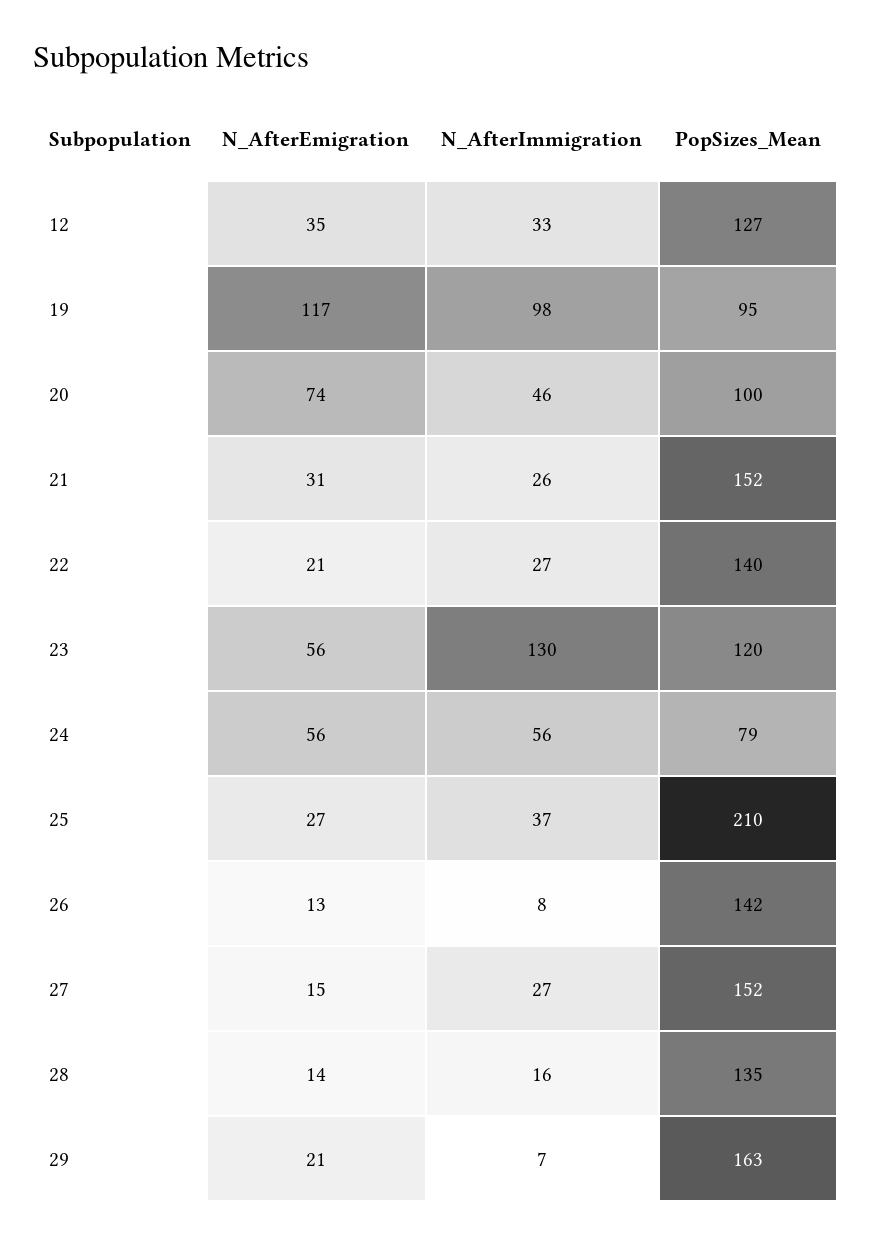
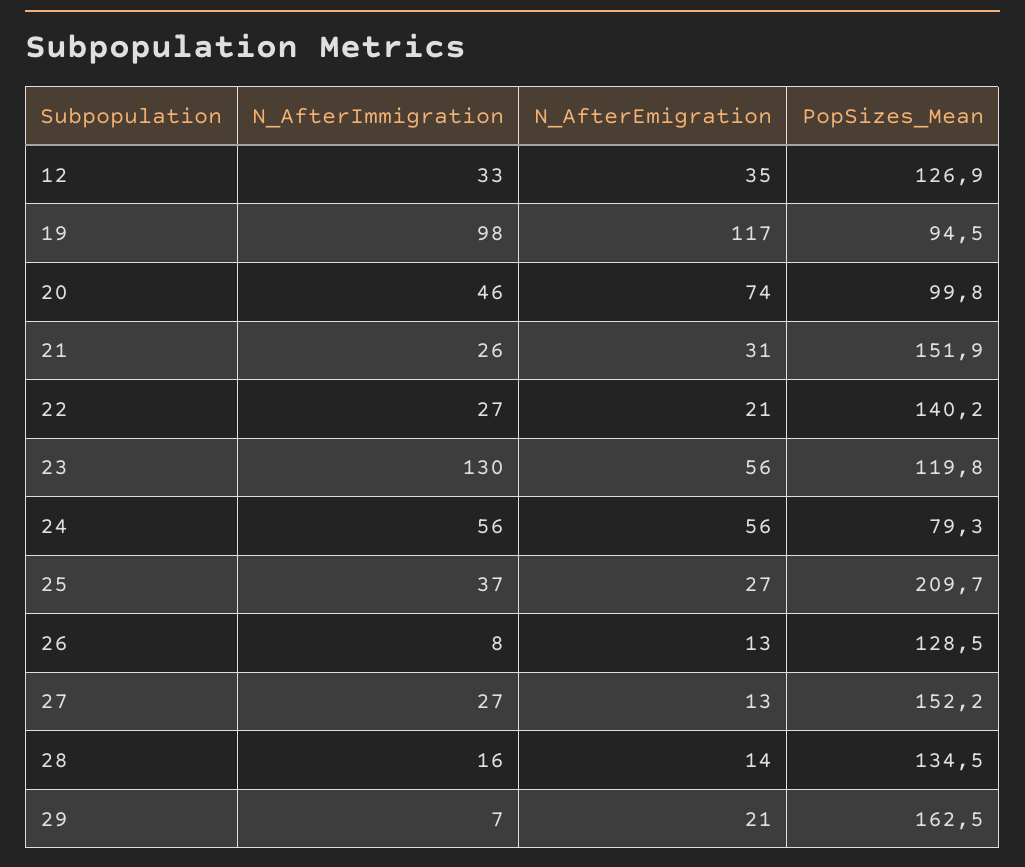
  {
    "N_AfterEmigration": {
      "12": 35,
      "19": 117,
      "20": 74,
      "21": 31,
      "22": 21,
      "23": 56,
      "24": 56,
      "25": 27,
      "26": 13,
-     "27": 15,
+     "27": 13,
      "28": 14,
      "29": 21
    },
    "N_AfterImmigration": {
      "12": 33,
      "19": 98,
      "20": 46,
      "21": 26,
      "22": 27,
      "23": 130,
      "24": 56,
      "25": 37,
      "26": 8,
      "27": 27,
      "28": 16,
      "29": 7
    },
    "PopSizes_Mean": {
      "12": 126.9,
      "19": 94.5,
      "20": 99.8,
      "21": 151.9,
      "22": 140.2,
      "23": 119.8,
      "24": 79.3,
      "25": 209.7,
-     "26": 142,
+     "26": 128.5,
      "27": 152.2,
      "28": 134.5,
      "29": 162.5
    }
  }

